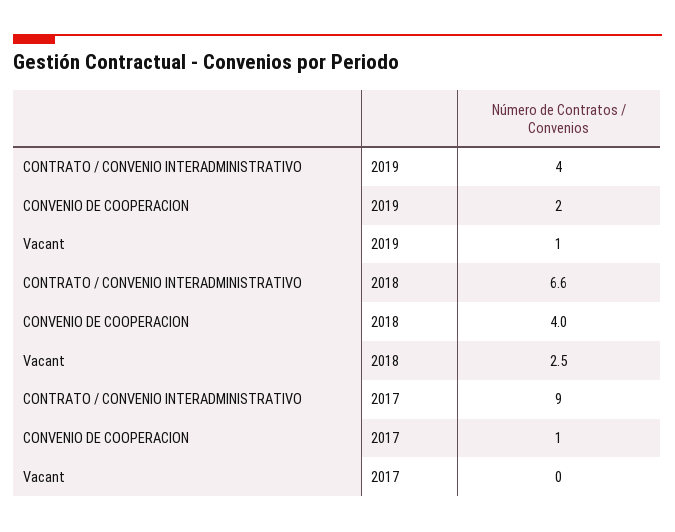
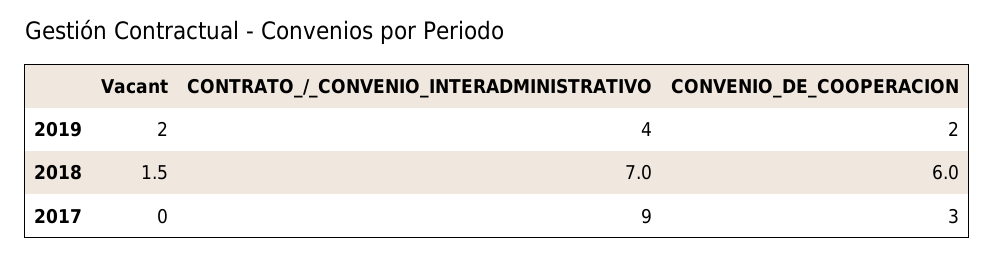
  {
    "CONTRATO / CONVENIO INTERADMINISTRATIVO": {
      "2019": 4,
-     "2018": 6.6,
+     "2018": 7,
      "2017": 9
    },
    "CONVENIO DE COOPERACION": {
      "2019": 2,
-     "2018": 4,
+     "2018": 6,
-     "2017": 1
+     "2017": 3
    },
    "Vacant": {
-     "2019": 1,
+     "2019": 2,
-     "2018": 2.5,
+     "2018": 1.5,
      "2017": 0
    }
  }

